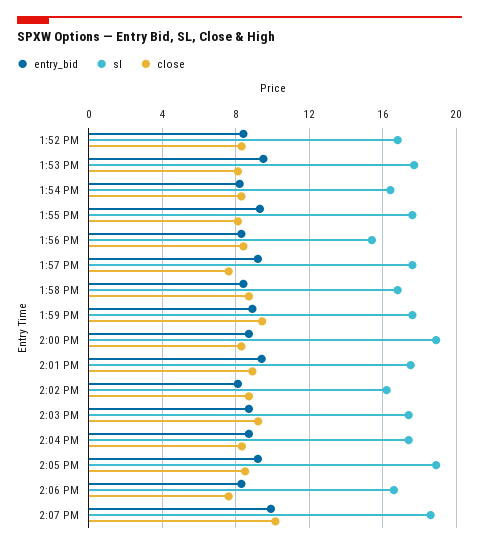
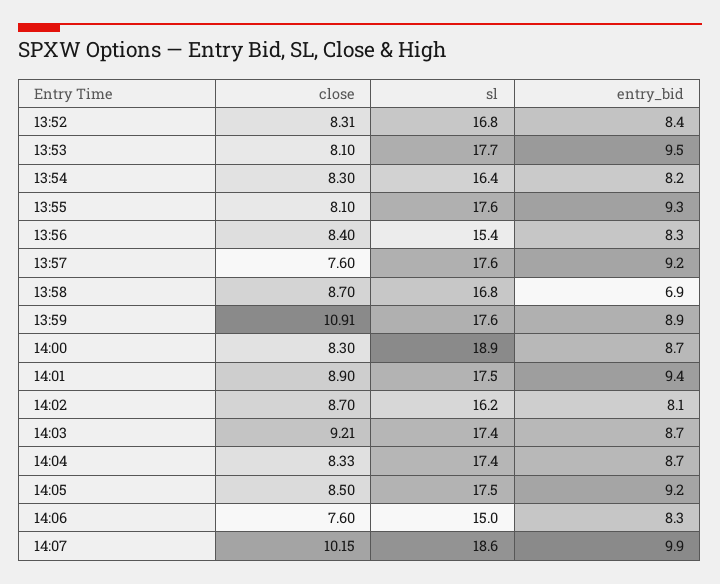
  {
    "entry_bid": {
      "1:52 PM": 8.4,
      "1:53 PM": 9.5,
      "1:54 PM": 8.2,
      "1:55 PM": 9.3,
      "1:56 PM": 8.3,
      "1:57 PM": 9.2,
-     "1:58 PM": 8.5,
+     "1:58 PM": 6.9,
      "1:59 PM": 8.9,
      "2:00 PM": 8.7,
      "2:01 PM": 9.4,
      "2:02 PM": 8.1,
      "2:03 PM": 8.7,
      "2:04 PM": 8.7,
      "2:05 PM": 9.2,
      "2:06 PM": 8.3,
      "2:07 PM": 9.9
    },
    "sl": {
      "1:52 PM": 16.8,
      "1:53 PM": 17.7,
      "1:54 PM": 16.4,
      "1:55 PM": 17.6,
      "1:56 PM": 15.4,
      "1:57 PM": 17.6,
      "1:58 PM": 16.8,
      "1:59 PM": 17.6,
      "2:00 PM": 18.9,
      "2:01 PM": 17.5,
      "2:02 PM": 16.2,
      "2:03 PM": 17.4,
      "2:04 PM": 17.4,
-     "2:05 PM": 19,
+     "2:05 PM": 17.5,
-     "2:06 PM": 16.5,
+     "2:06 PM": 15,
      "2:07 PM": 18.6
    },
    "close": {
      "1:52 PM": 8.31,
      "1:53 PM": 8.1,
      "1:54 PM": 8.3,
      "1:55 PM": 8.1,
      "1:56 PM": 8.4,
      "1:57 PM": 7.6,
      "1:58 PM": 8.7,
-     "1:59 PM": 9.5,
+     "1:59 PM": 10.91,
      "2:00 PM": 8.3,
      "2:01 PM": 8.9,
      "2:02 PM": 8.7,
      "2:03 PM": 9.21,
      "2:04 PM": 8.33,
      "2:05 PM": 8.5,
      "2:06 PM": 7.6,
      "2:07 PM": 10.15
    }
  }

